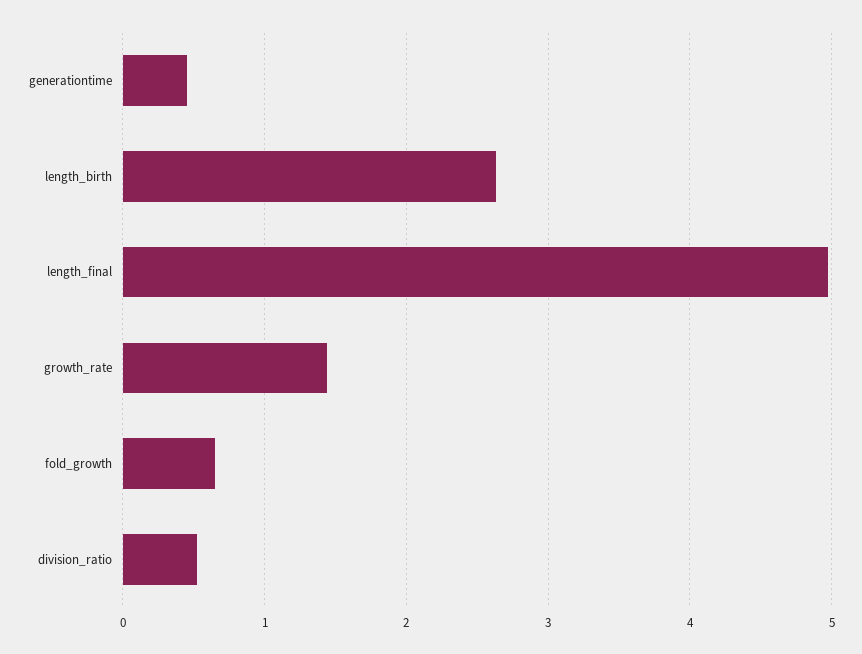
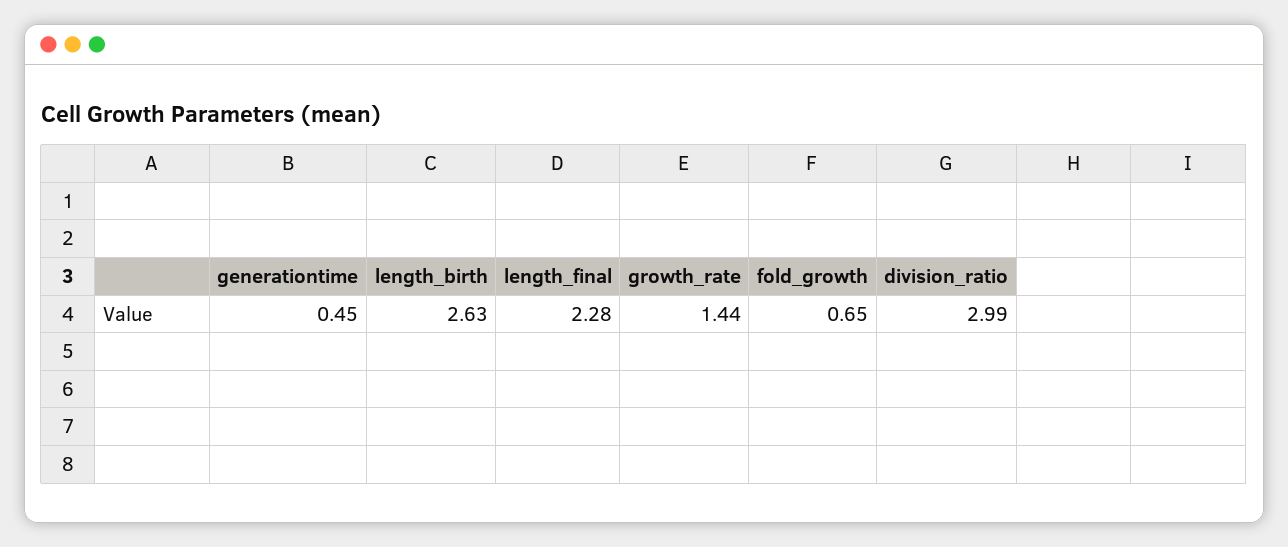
  {
    "generationtime": 0.45,
    "length_birth": 2.63,
-   "length_final": 5,
+   "length_final": 2.28,
    "growth_rate": 1.44,
    "fold_growth": 0.65,
-   "division_ratio": 0.5
+   "division_ratio": 2.99
  }

